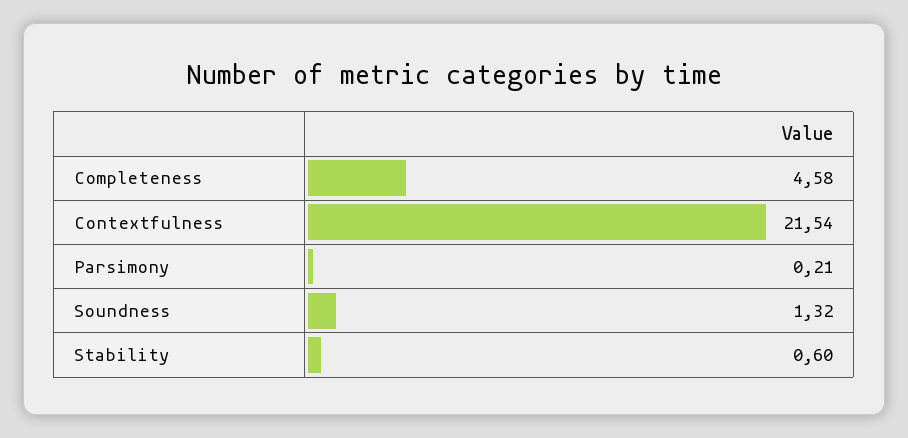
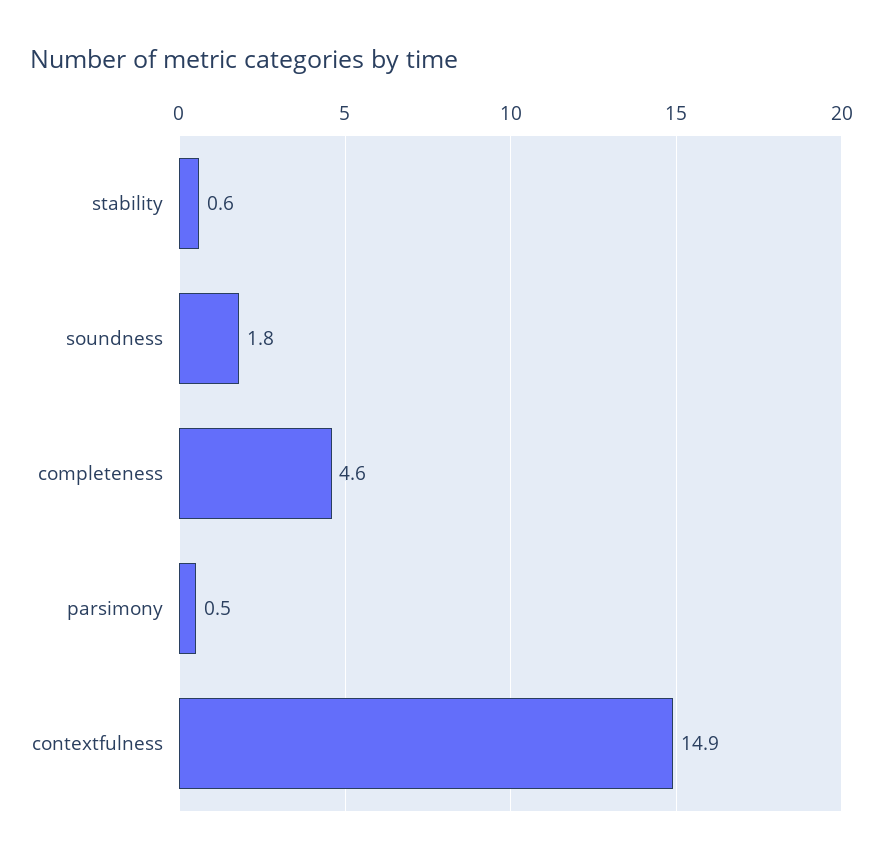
  {
    "Completeness": 4.58,
-   "Contextfulness": 21.54,
+   "Contextfulness": 14.9,
-   "Parsimony": 0.21,
+   "Parsimony": 0.5,
-   "Soundness": 1.32,
+   "Soundness": 1.8,
    "Stability": 0.6
  }

